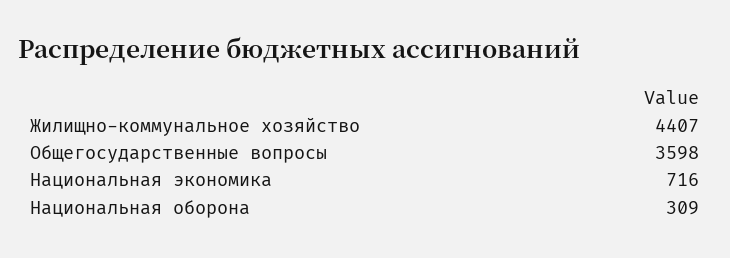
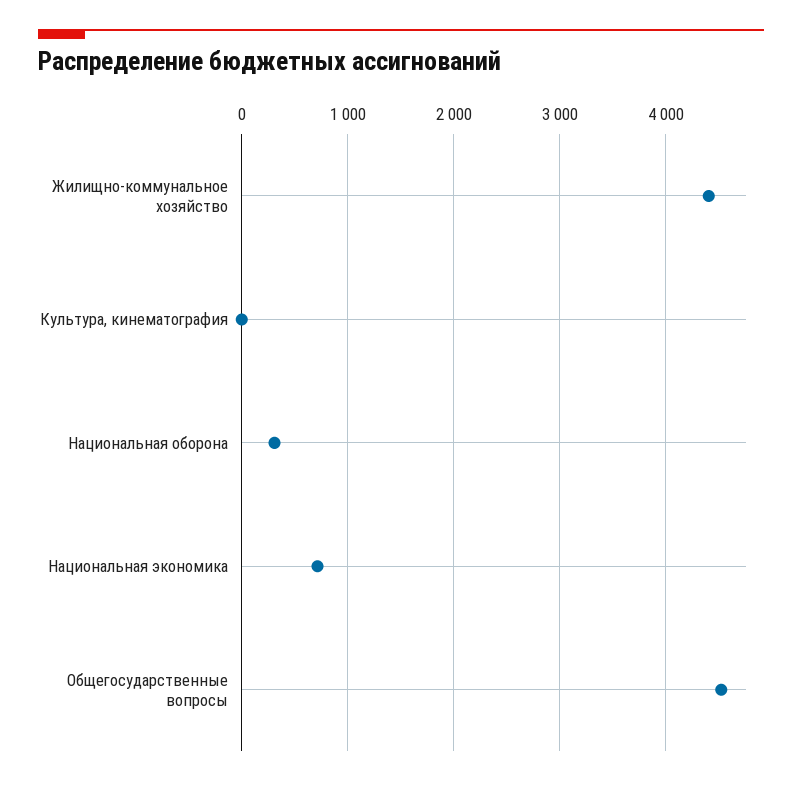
  {
    "Жилищно-коммунальное хозяйство": 4407,
-   "Общегосударственные вопросы": 3598,
+   "Общегосударственные вопросы": 4500,
    "Национальная экономика": 716,
-   "Национальная оборона": 309
+   "Национальная оборона": 309,
+   "Культура, кинематография": 0
  }

